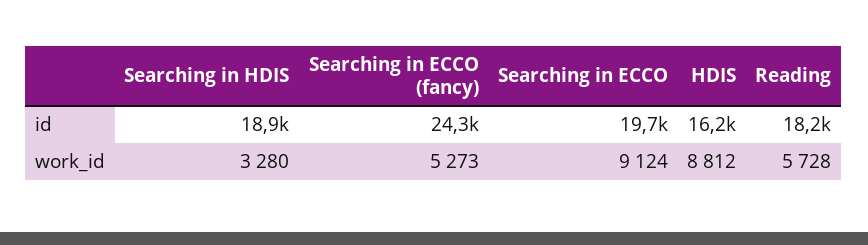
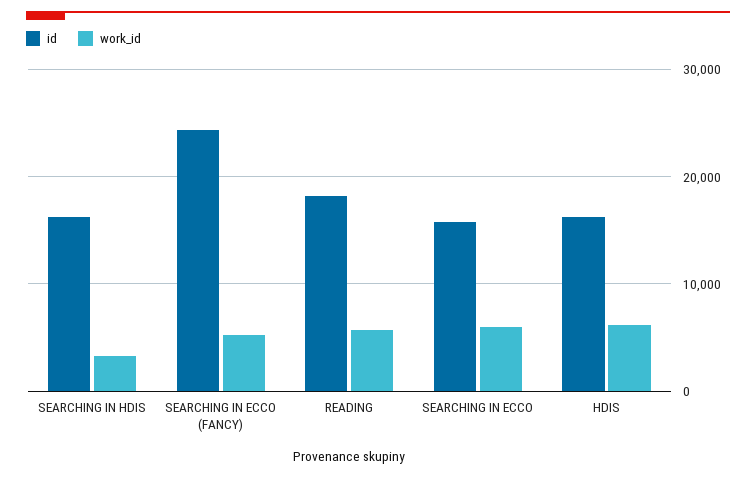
  {
    "id": {
-     "Searching in HDIS": 18900,
+     "Searching in HDIS": 16000,
      "Searching in ECCO (fancy)": 24300,
-     "Searching in ECCO": 19700,
+     "Searching in ECCO": 16000,
      "HDIS": 16200,
      "Reading": 18200
    },
    "work_id": {
      "Searching in HDIS": 3280,
      "Searching in ECCO (fancy)": 5273,
-     "Searching in ECCO": 9124,
+     "Searching in ECCO": 6000,
-     "HDIS": 8812,
+     "HDIS": 6000,
      "Reading": 5728
    }
  }

